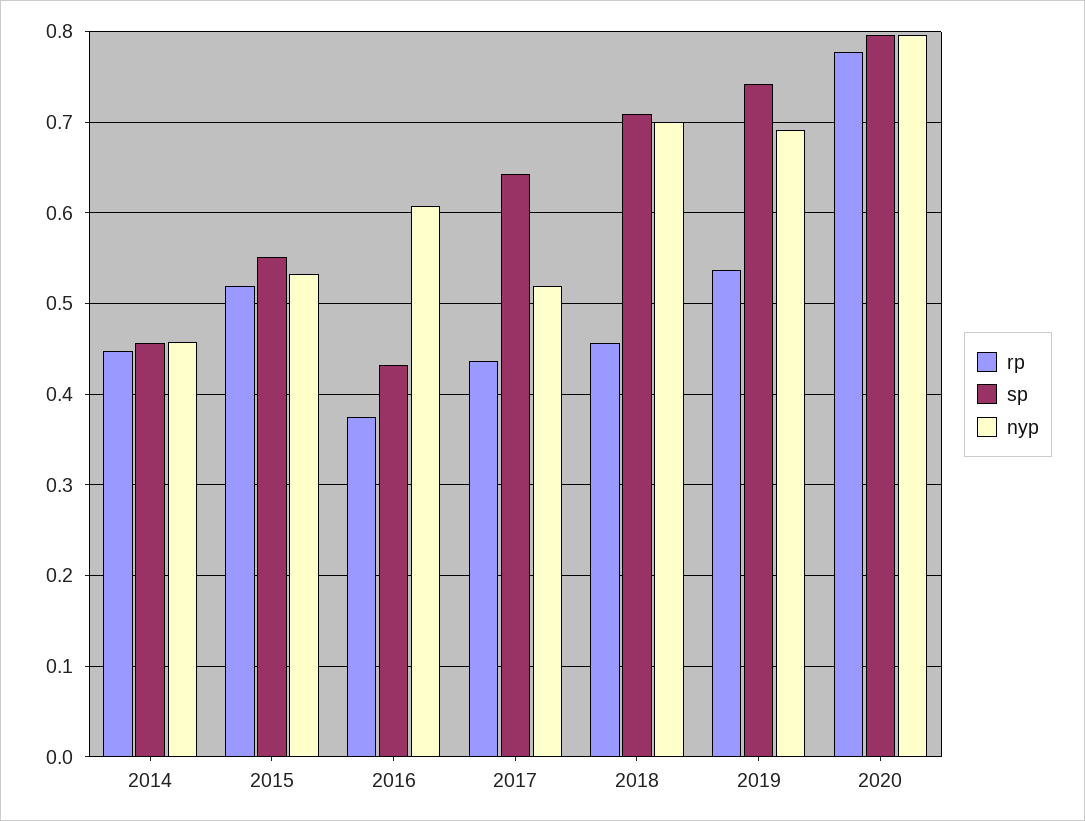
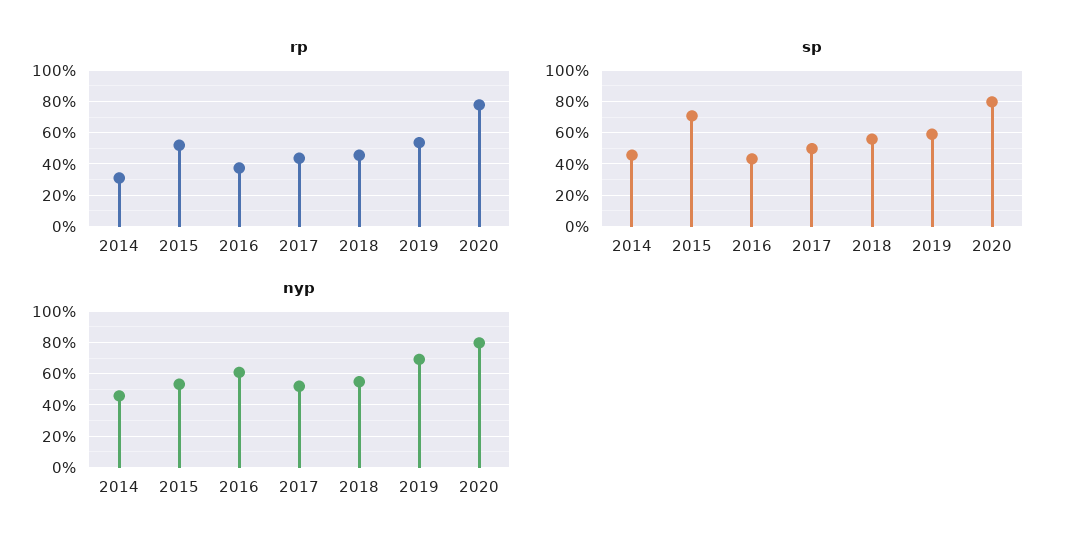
  {
    "rp": {
-     "2014": 0.45,
+     "2014": 0.3,
      "2015": 0.52,
      "2016": 0.37,
      "2017": 0.44,
      "2018": 0.46,
      "2019": 0.54,
      "2020": 0.78
    },
    "sp": {
      "2014": 0.46,
-     "2015": 0.55,
+     "2015": 0.7,
      "2016": 0.43,
-     "2017": 0.64,
+     "2017": 0.5,
-     "2018": 0.71,
+     "2018": 0.55,
-     "2019": 0.74,
+     "2019": 0.6,
      "2020": 0.8
    },
    "nyp": {
      "2014": 0.46,
      "2015": 0.53,
      "2016": 0.61,
      "2017": 0.52,
-     "2018": 0.7,
+     "2018": 0.55,
      "2019": 0.69,
      "2020": 0.8
    }
  }

